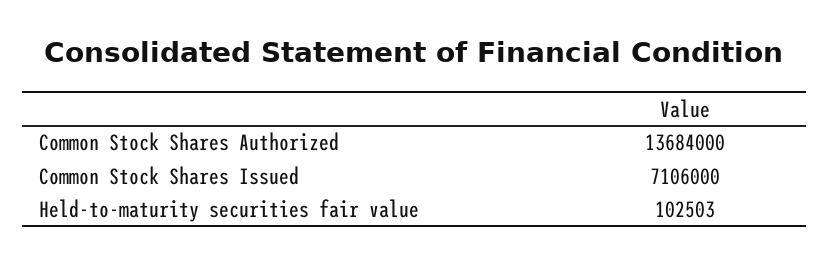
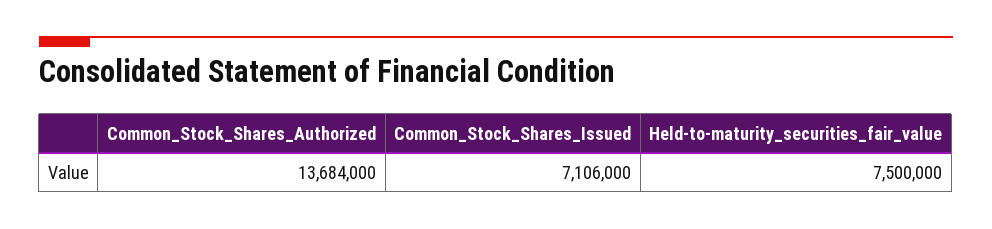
  {
    "Common Stock Shares Authorized": 13684000,
    "Common Stock Shares Issued": 7106000,
-   "Held-to-maturity securities fair value": 102503
+   "Held-to-maturity securities fair value": 7500000
  }

